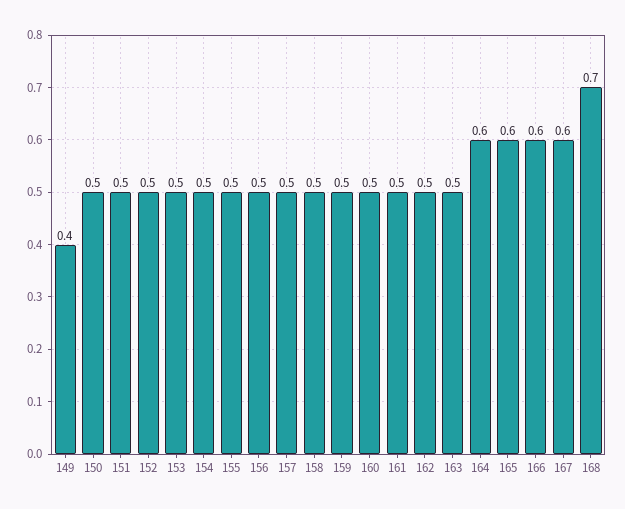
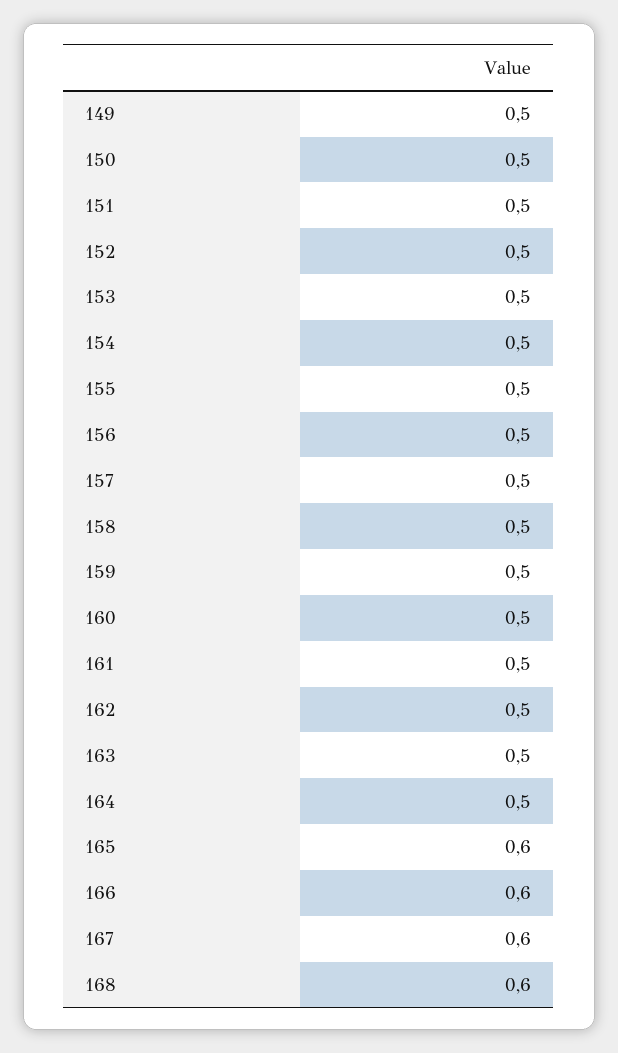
  {
-   "149": 0.4,
+   "149": 0.5,
    "150": 0.5,
    "151": 0.5,
    "152": 0.5,
    "153": 0.5,
    "154": 0.5,
    "155": 0.5,
    "156": 0.5,
    "157": 0.5,
    "158": 0.5,
    "159": 0.5,
    "160": 0.5,
    "161": 0.5,
    "162": 0.5,
    "163": 0.5,
-   "164": 0.6,
+   "164": 0.5,
    "165": 0.6,
    "166": 0.6,
    "167": 0.6,
-   "168": 0.7
+   "168": 0.6
  }

